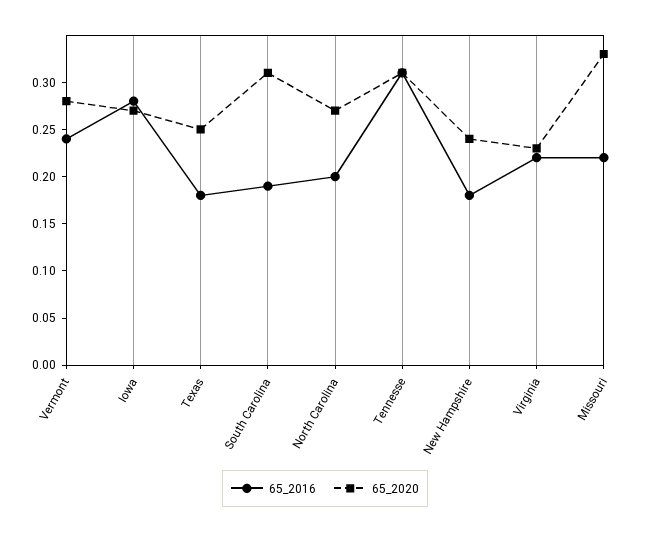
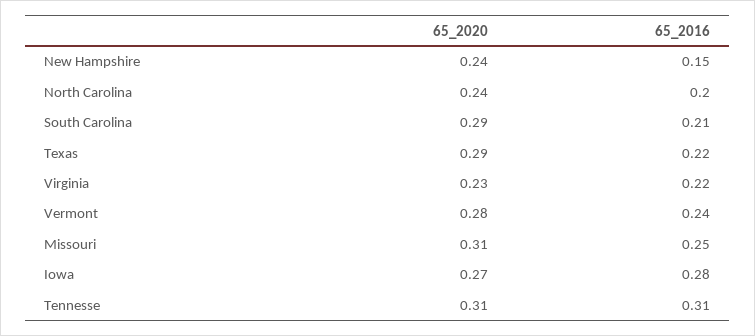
  {
    "65_2016": {
      "Vermont": 0.24,
      "Iowa": 0.28,
-     "Texas": 0.18,
+     "Texas": 0.22,
-     "South Carolina": 0.19,
+     "South Carolina": 0.21,
      "North Carolina": 0.2,
      "Tennesse": 0.31,
-     "New Hampshire": 0.18,
+     "New Hampshire": 0.15,
      "Virginia": 0.22,
-     "Missouri": 0.22
+     "Missouri": 0.25
    },
    "65_2020": {
      "Vermont": 0.28,
      "Iowa": 0.27,
-     "Texas": 0.25,
+     "Texas": 0.29,
-     "South Carolina": 0.31,
+     "South Carolina": 0.29,
-     "North Carolina": 0.27,
+     "North Carolina": 0.24,
      "Tennesse": 0.31,
      "New Hampshire": 0.24,
      "Virginia": 0.23,
-     "Missouri": 0.33
+     "Missouri": 0.31
    }
  }

